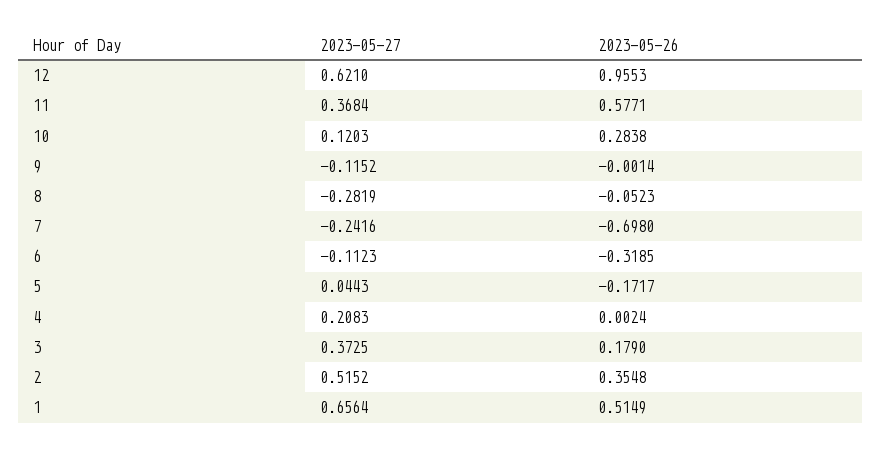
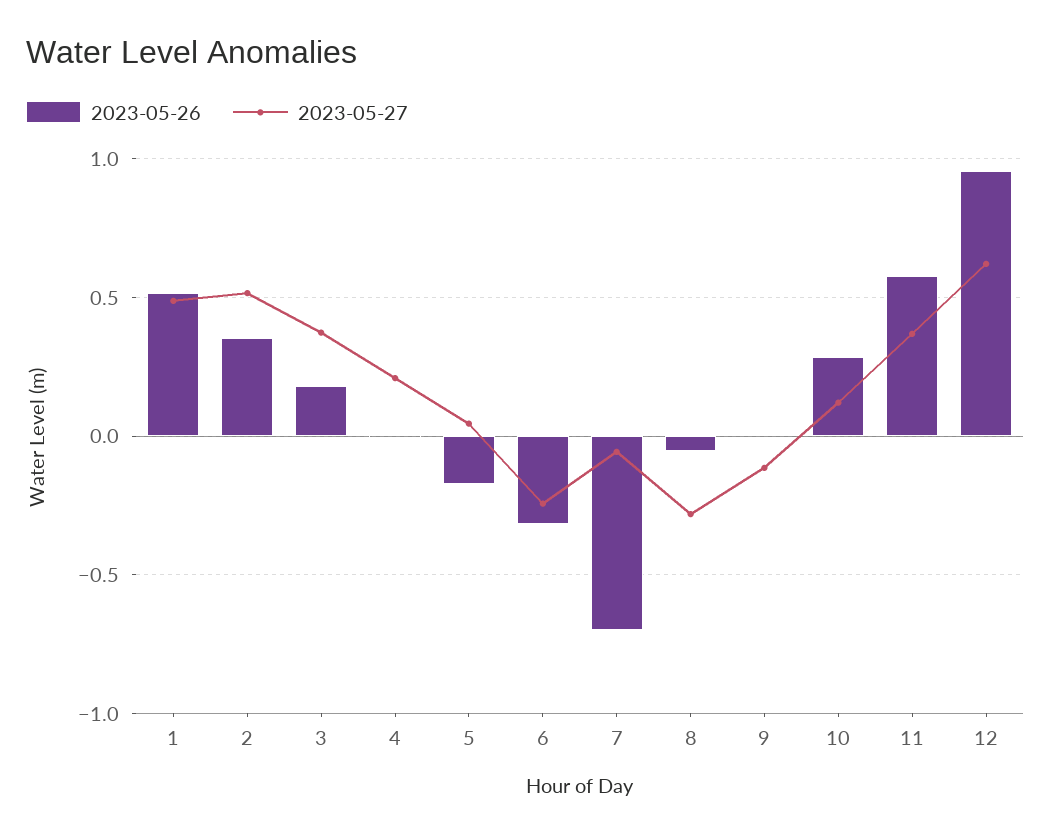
  {
    "2023-05-27": {
      "12": 0.621,
      "11": 0.3684,
      "10": 0.1203,
      "9": -0.1152,
      "8": -0.2819,
-     "7": -0.2416,
+     "7": -0.05,
-     "6": -0.1123,
+     "6": -0.25,
      "5": 0.0443,
      "4": 0.2083,
      "3": 0.3725,
      "2": 0.5152,
-     "1": 0.6564
+     "1": 0.5
    },
    "2023-05-26": {
      "12": 0.9553,
      "11": 0.5771,
      "10": 0.2838,
      "9": -0.0014,
      "8": -0.0523,
      "7": -0.698,
      "6": -0.3185,
      "5": -0.1717,
      "4": 0.0024,
      "3": 0.179,
      "2": 0.3548,
      "1": 0.5149
    }
  }

